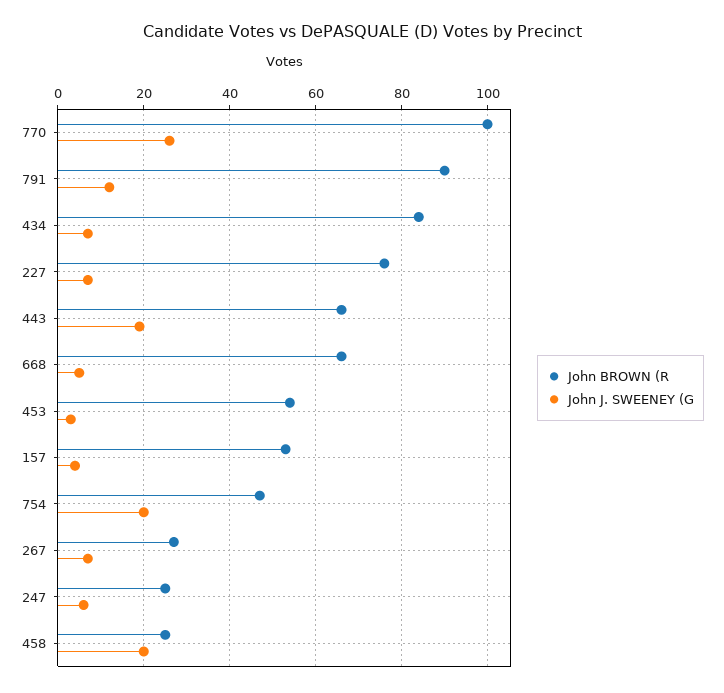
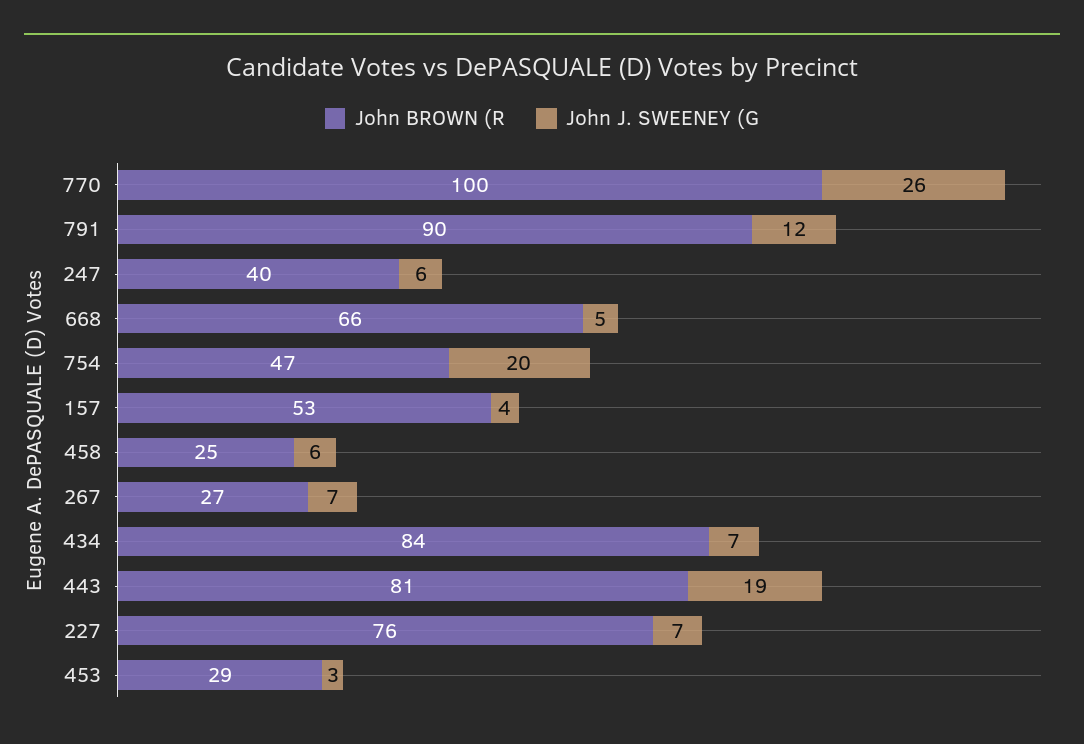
  {
    "John BROWN (R": {
      "770": 100,
      "791": 90,
      "434": 84,
      "227": 76,
-     "443": 65,
+     "443": 81,
      "668": 66,
-     "453": 55,
+     "453": 29,
      "157": 53,
      "754": 47,
      "267": 27,
-     "247": 25,
+     "247": 40,
      "458": 25
    },
    "John J. SWEENEY (G": {
      "770": 26,
      "791": 12,
      "434": 7,
      "227": 7,
      "443": 19,
      "668": 5,
      "453": 3,
      "157": 4,
      "754": 20,
      "267": 7,
      "247": 6,
-     "458": 20
+     "458": 6
    }
  }

